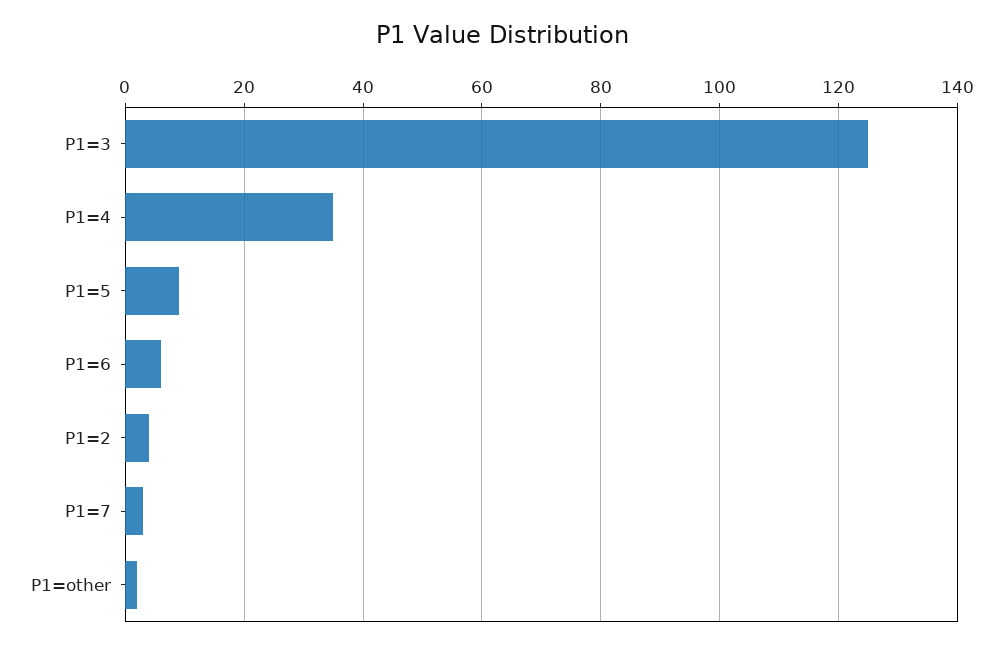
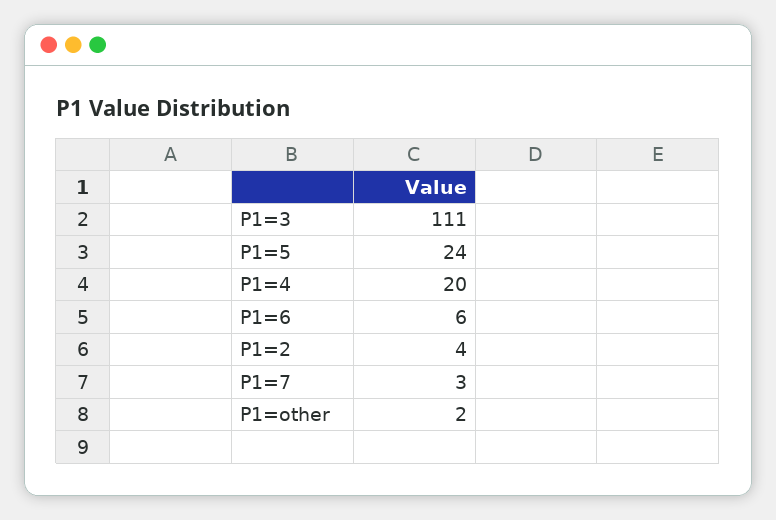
  {
-   "P1=3": 125,
+   "P1=3": 111,
-   "P1=4": 35,
+   "P1=4": 20,
-   "P1=5": 10,
+   "P1=5": 24,
    "P1=6": 6,
    "P1=2": 4,
    "P1=7": 3,
    "P1=other": 2
  }

